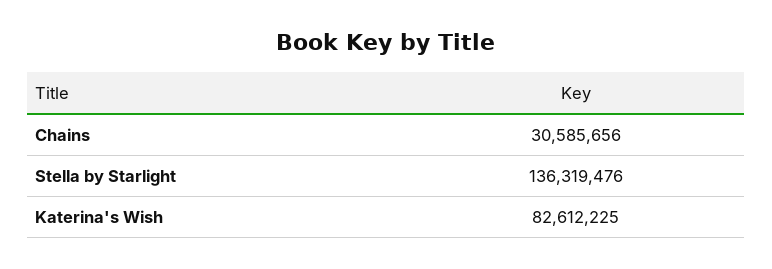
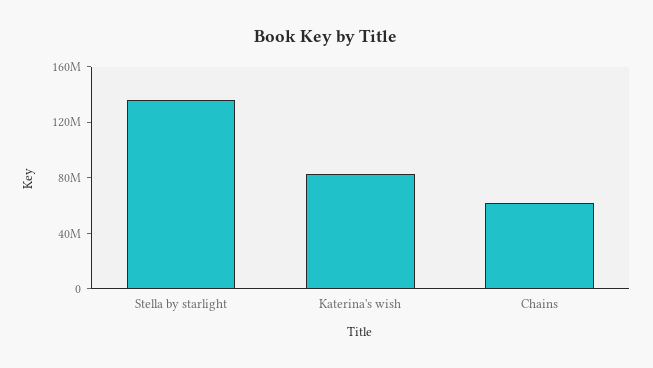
  {
-   "Chains": 30585656,
+   "Chains": 60000000,
    "Stella by Starlight": 136319476,
    "Katerina's Wish": 82612225
  }

